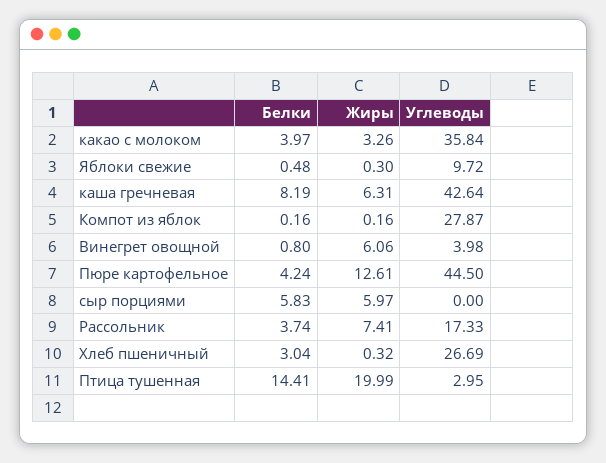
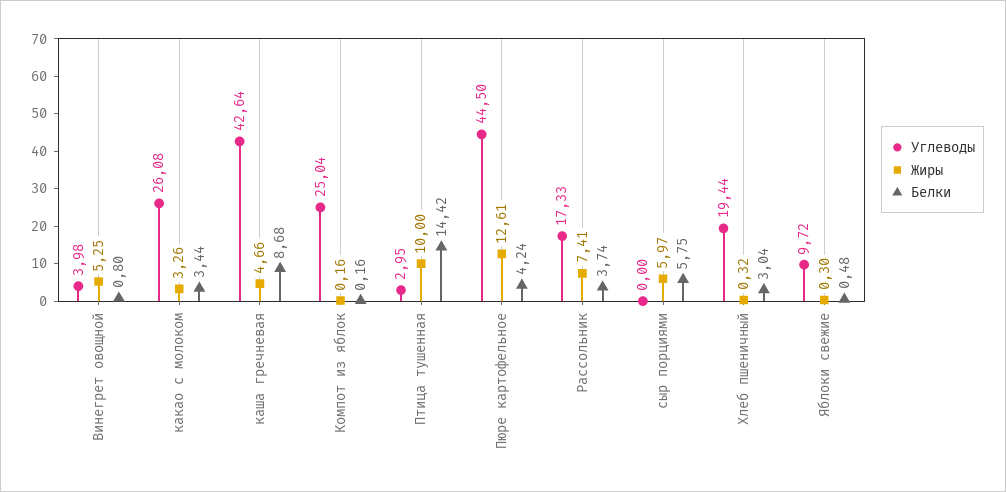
  {
    "Белки": {
-     "какао с молоком": 3.97,
+     "какао с молоком": 3.44,
      "Яблоки свежие": 0.48,
-     "каша гречневая": 8.19,
+     "каша гречневая": 8.68,
      "Компот из яблок": 0.16,
      "Винегрет овощной": 0.8,
      "Пюре картофельное": 4.24,
-     "сыр порциями": 5.83,
+     "сыр порциями": 5.75,
      "Рассольник": 3.74,
      "Хлеб пшеничный": 3.04,
-     "Птица тушенная": 14.41
+     "Птица тушенная": 14.42
    },
    "Жиры": {
      "какао с молоком": 3.26,
      "Яблоки свежие": 0.3,
-     "каша гречневая": 6.31,
+     "каша гречневая": 4.66,
      "Компот из яблок": 0.16,
-     "Винегрет овощной": 6.06,
+     "Винегрет овощной": 5.25,
      "Пюре картофельное": 12.61,
      "сыр порциями": 5.97,
      "Рассольник": 7.41,
      "Хлеб пшеничный": 0.32,
-     "Птица тушенная": 19.99
+     "Птица тушенная": 10
    },
    "Углеводы": {
-     "какао с молоком": 35.84,
+     "какао с молоком": 26.08,
      "Яблоки свежие": 9.72,
      "каша гречневая": 42.64,
-     "Компот из яблок": 27.87,
+     "Компот из яблок": 25.04,
      "Винегрет овощной": 3.98,
      "Пюре картофельное": 44.5,
      "сыр порциями": 0,
      "Рассольник": 17.33,
-     "Хлеб пшеничный": 26.69,
+     "Хлеб пшеничный": 19.44,
      "Птица тушенная": 2.95
    }
  }

